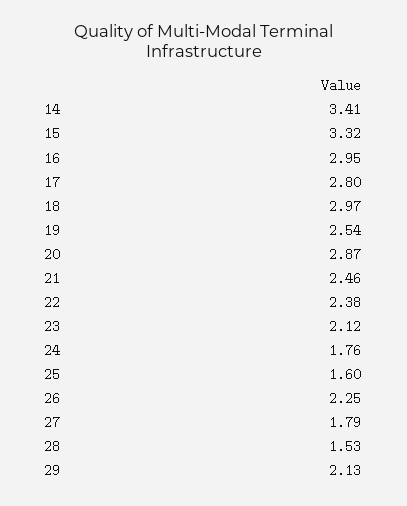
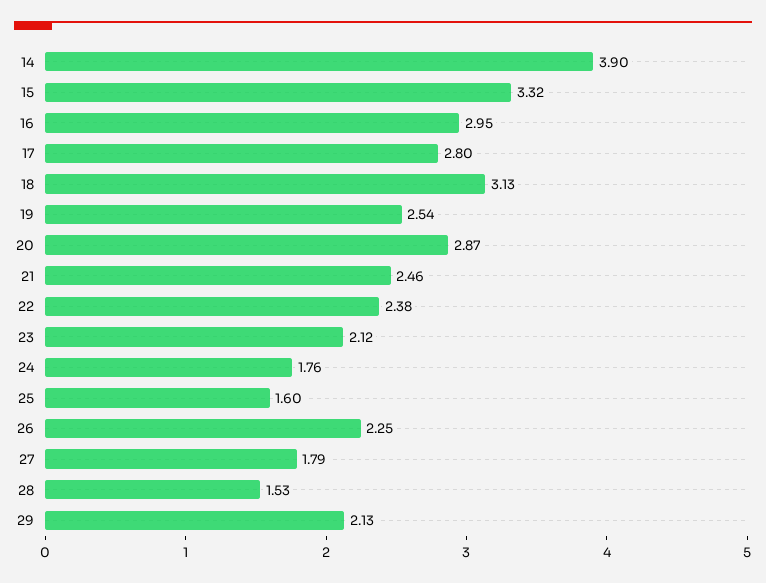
  {
-   "14": 3.41,
+   "14": 3.9,
    "15": 3.32,
    "16": 2.95,
    "17": 2.8,
-   "18": 2.97,
+   "18": 3.13,
    "19": 2.54,
    "20": 2.87,
    "21": 2.46,
    "22": 2.38,
    "23": 2.12,
    "24": 1.76,
    "25": 1.6,
    "26": 2.25,
    "27": 1.79,
    "28": 1.53,
    "29": 2.13
  }

